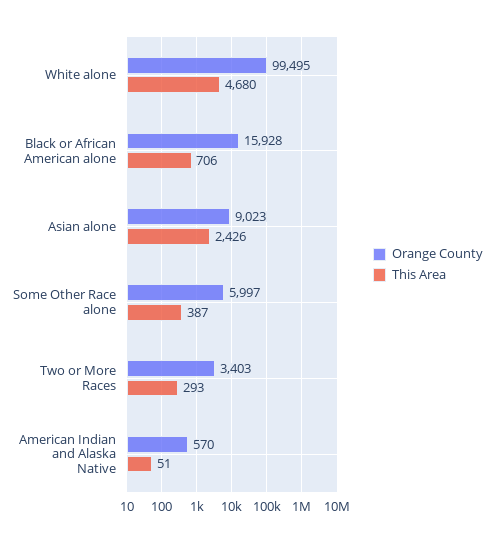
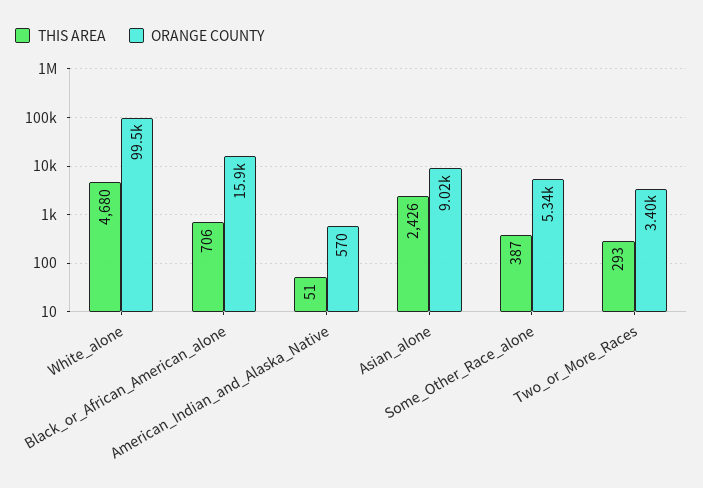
  {
    "Orange County": {
      "White alone": 99495,
      "Black or African American alone": 15928,
      "Asian alone": 9023,
-     "Some Other Race alone": 5997,
+     "Some Other Race alone": 5340,
      "Two or More Races": 3403,
      "American Indian and Alaska Native": 570
    },
    "This Area": {
      "White alone": 4680,
      "Black or African American alone": 706,
      "Asian alone": 2426,
      "Some Other Race alone": 387,
      "Two or More Races": 293,
      "American Indian and Alaska Native": 51
    }
  }

